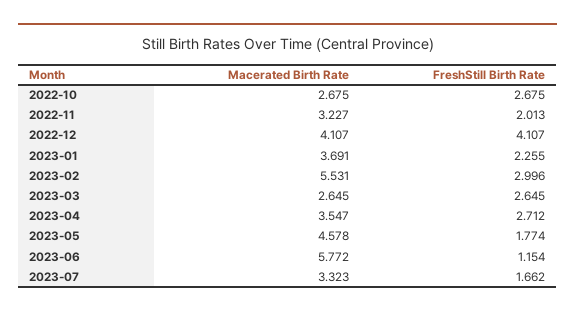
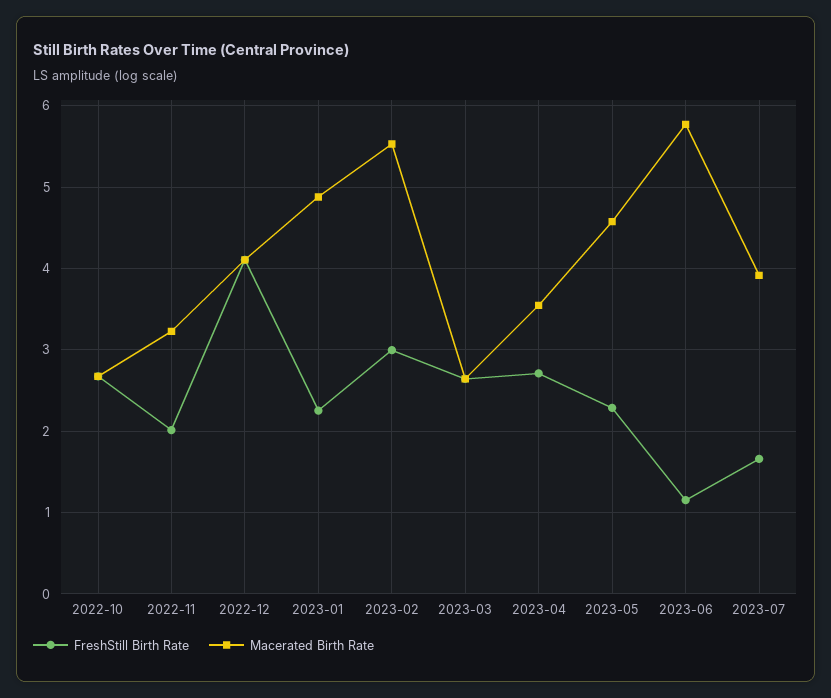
  {
    "Macerated Birth Rate": {
      "2022-10": 2.675,
      "2022-11": 3.227,
      "2022-12": 4.107,
-     "2023-01": 3.691,
+     "2023-01": 4.9,
      "2023-02": 5.531,
      "2023-03": 2.645,
      "2023-04": 3.547,
      "2023-05": 4.578,
      "2023-06": 5.772,
-     "2023-07": 3.323
+     "2023-07": 3.9
    },
    "FreshStill Birth Rate": {
      "2022-10": 2.675,
      "2022-11": 2.013,
      "2022-12": 4.107,
      "2023-01": 2.255,
      "2023-02": 2.996,
      "2023-03": 2.645,
      "2023-04": 2.712,
-     "2023-05": 1.774,
+     "2023-05": 2.3,
      "2023-06": 1.154,
      "2023-07": 1.662
    }
  }

